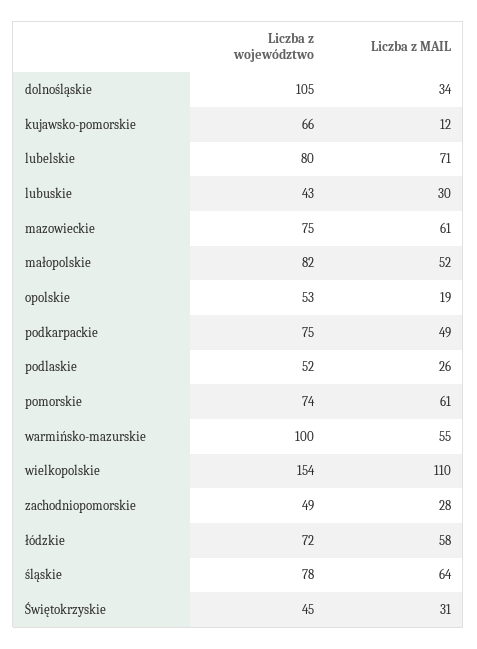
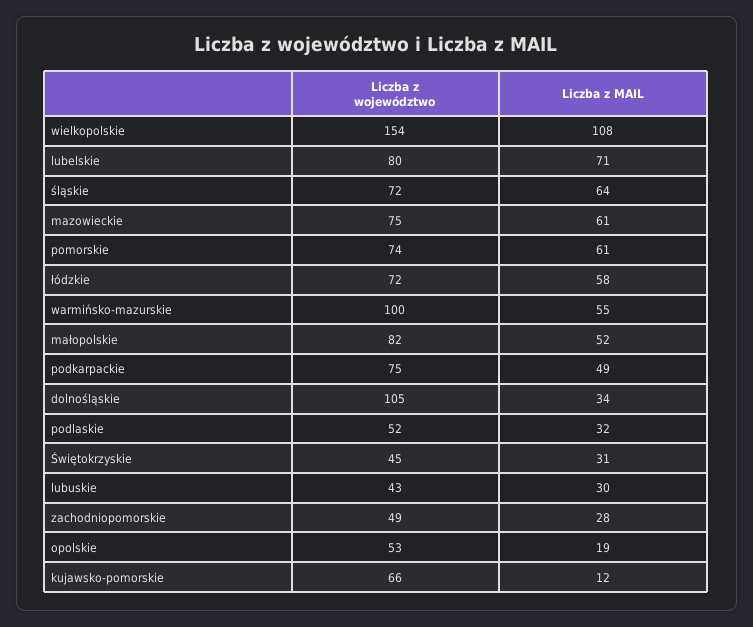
  {
    "Liczba z województwo": {
      "dolnośląskie": 105,
      "kujawsko-pomorskie": 66,
      "lubelskie": 80,
      "lubuskie": 43,
      "mazowieckie": 75,
      "małopolskie": 82,
      "opolskie": 53,
      "podkarpackie": 75,
      "podlaskie": 52,
      "pomorskie": 74,
      "warmińsko-mazurskie": 100,
      "wielkopolskie": 154,
      "zachodniopomorskie": 49,
      "łódzkie": 72,
-     "śląskie": 78,
+     "śląskie": 72,
      "Świętokrzyskie": 45
    },
    "Liczba z MAIL": {
      "dolnośląskie": 34,
      "kujawsko-pomorskie": 12,
      "lubelskie": 71,
      "lubuskie": 30,
      "mazowieckie": 61,
      "małopolskie": 52,
      "opolskie": 19,
      "podkarpackie": 49,
-     "podlaskie": 26,
+     "podlaskie": 32,
      "pomorskie": 61,
      "warmińsko-mazurskie": 55,
-     "wielkopolskie": 110,
+     "wielkopolskie": 108,
      "zachodniopomorskie": 28,
      "łódzkie": 58,
      "śląskie": 64,
      "Świętokrzyskie": 31
    }
  }

